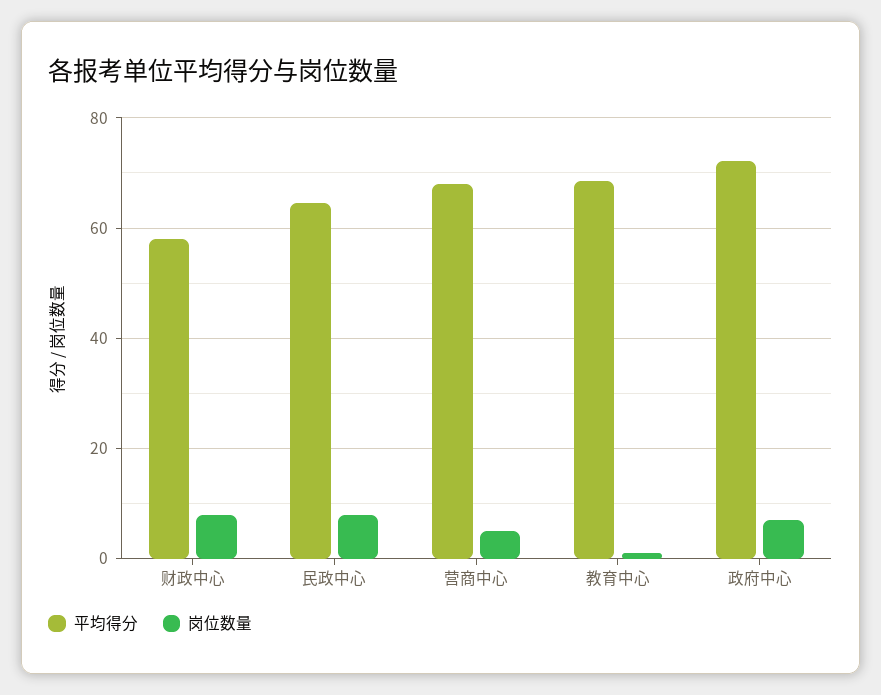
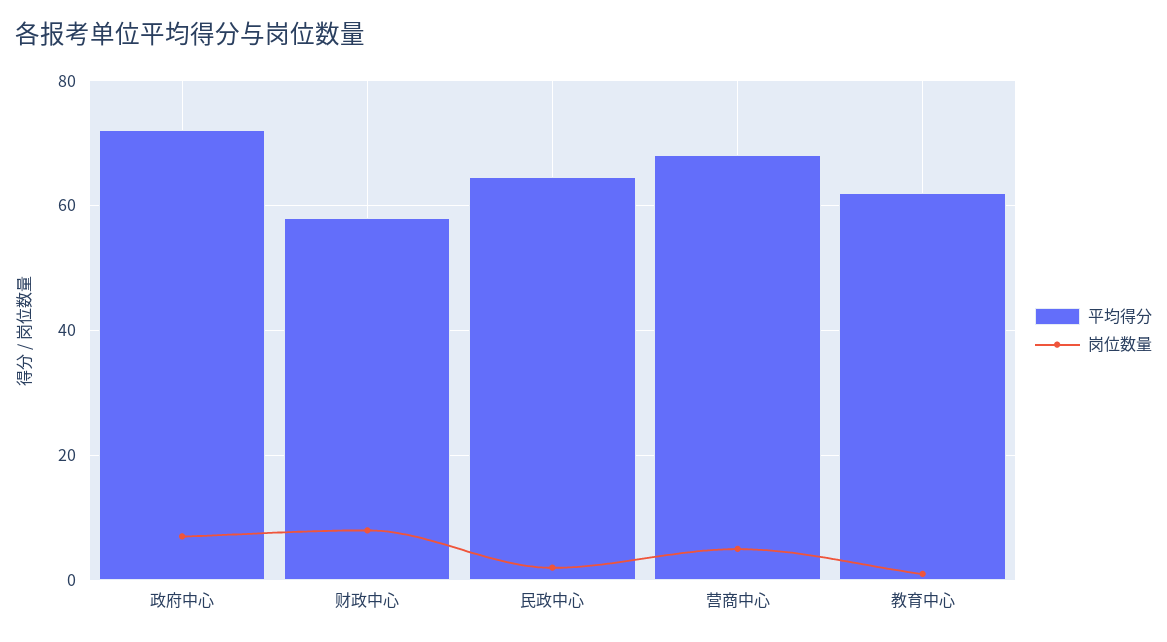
  {
    "平均得分": {
      "财政中心": 58,
      "民政中心": 64,
      "营商中心": 68,
-     "教育中心": 68,
+     "教育中心": 62,
      "政府中心": 72
    },
    "岗位数量": {
      "财政中心": 8,
-     "民政中心": 8,
+     "民政中心": 2,
      "营商中心": 6,
      "教育中心": 2,
      "政府中心": 8
    }
  }

